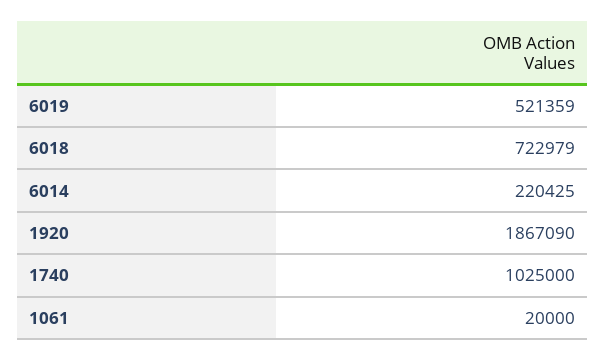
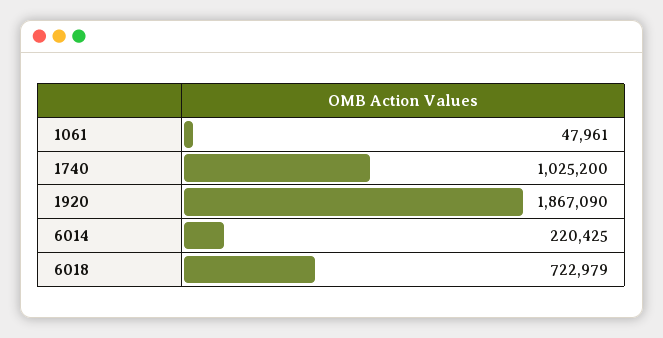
  {
-   "6019": 521359,
    "6018": 722979,
    "6014": 220425,
    "1920": 1867090,
-   "1740": 1025000,
+   "1740": 1025200,
-   "1061": 20000
+   "1061": 47961
  }

